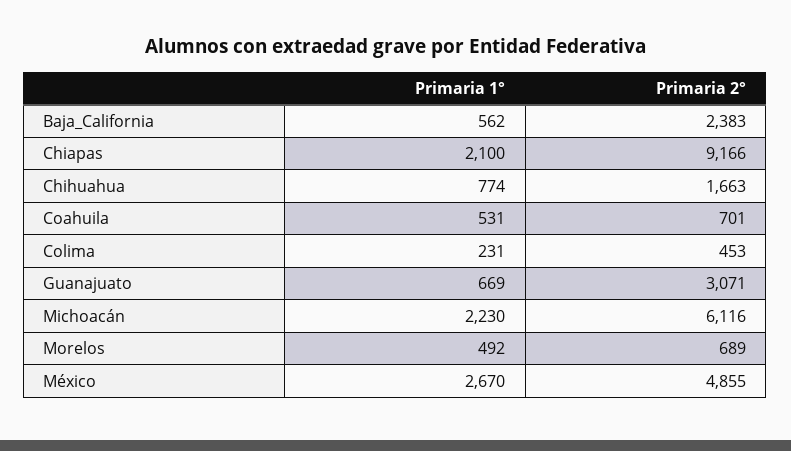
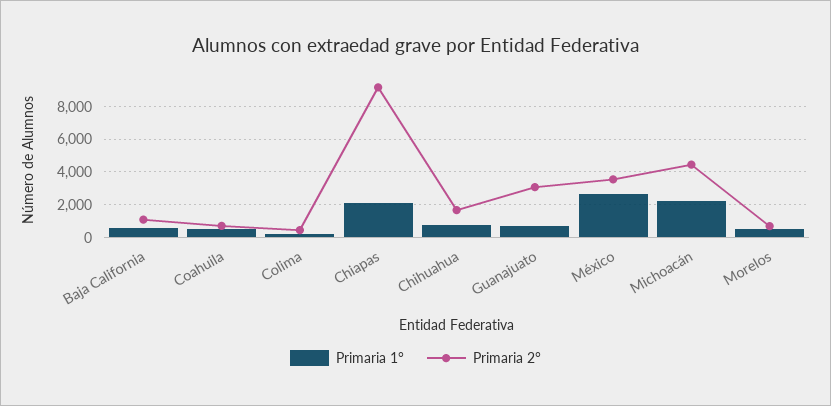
  {
    "Primaria 1°": {
      "Baja_California": 562,
      "Chiapas": 2100,
      "Chihuahua": 774,
      "Coahuila": 531,
      "Colima": 231,
      "Guanajuato": 669,
      "Michoacán": 2230,
      "Morelos": 492,
      "México": 2670
    },
    "Primaria 2°": {
-     "Baja_California": 2383,
+     "Baja_California": 1000,
      "Chiapas": 9166,
      "Chihuahua": 1663,
      "Coahuila": 701,
      "Colima": 453,
      "Guanajuato": 3071,
-     "Michoacán": 6116,
+     "Michoacán": 4500,
      "Morelos": 689,
-     "México": 4855
+     "México": 3500
    }
  }

